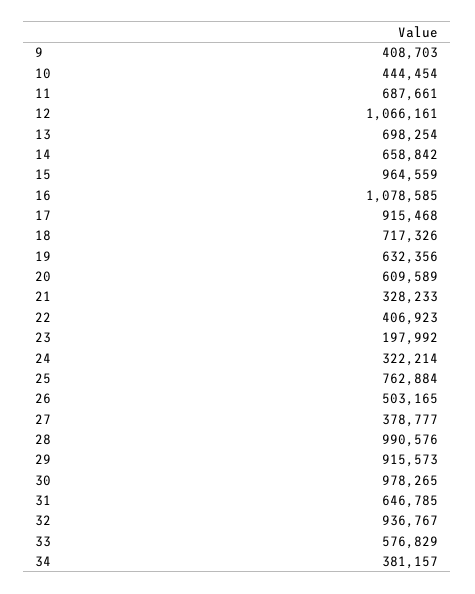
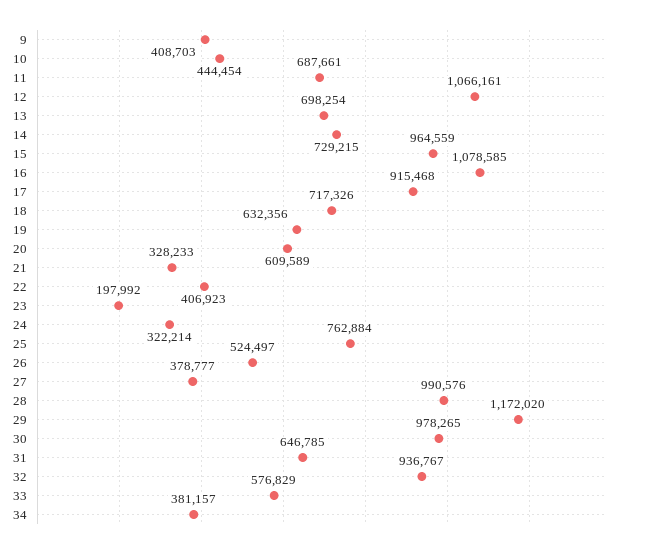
  {
    "9": 408703,
    "10": 444454,
    "11": 687661,
    "12": 1066161,
    "13": 698254,
-   "14": 658842,
+   "14": 729215,
    "15": 964559,
    "16": 1078585,
    "17": 915468,
    "18": 717326,
    "19": 632356,
    "20": 609589,
    "21": 328233,
    "22": 406923,
    "23": 197992,
    "24": 322214,
    "25": 762884,
-   "26": 503165,
+   "26": 524497,
    "27": 378777,
    "28": 990576,
-   "29": 915573,
+   "29": 1172020,
    "30": 978265,
    "31": 646785,
    "32": 936767,
    "33": 576829,
    "34": 381157
  }

